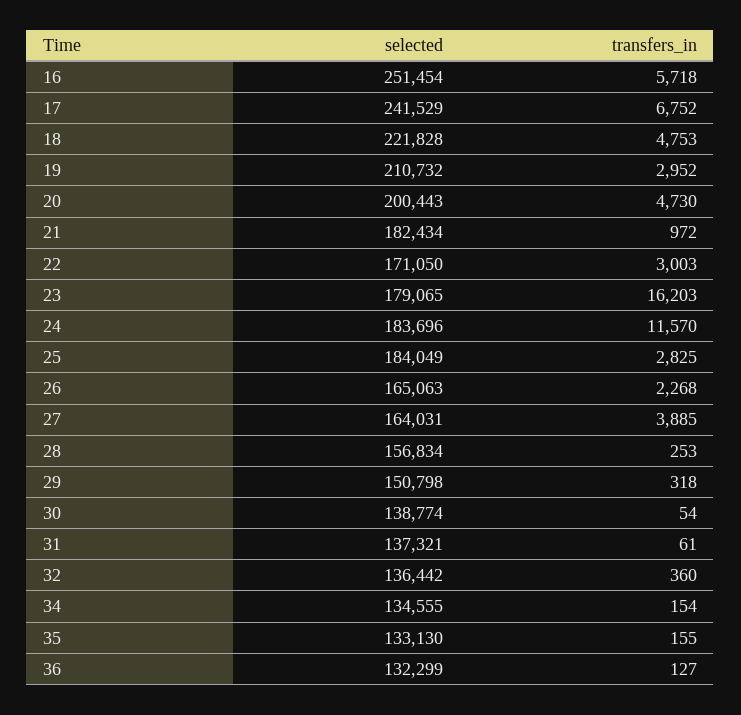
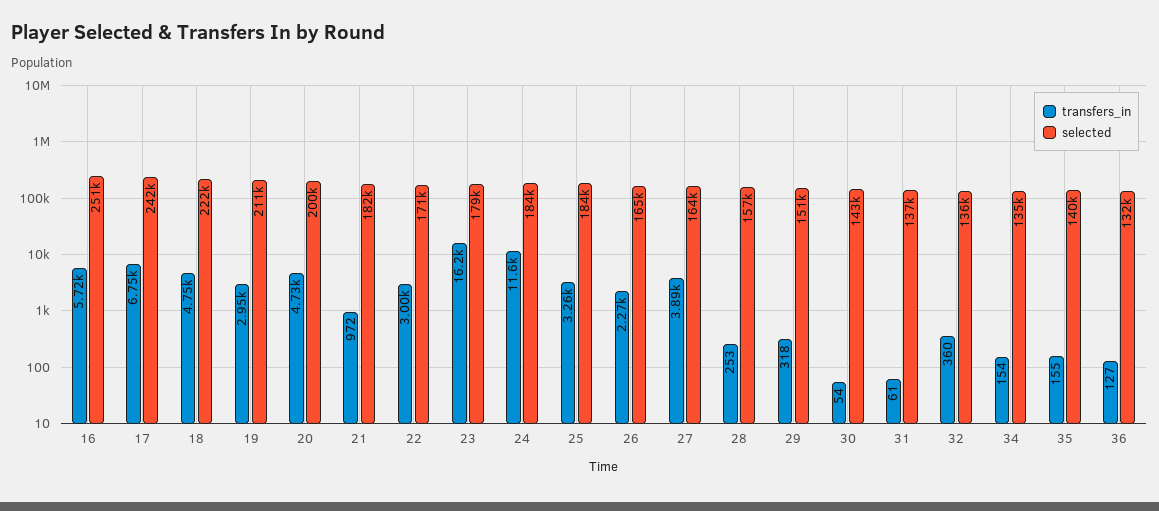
  {
    "selected": {
      "16": 251454,
      "17": 241529,
      "18": 221828,
      "19": 210732,
      "20": 200443,
      "21": 182434,
      "22": 171050,
      "23": 179065,
      "24": 183696,
      "25": 184049,
      "26": 165063,
      "27": 164031,
      "28": 156834,
      "29": 150798,
-     "30": 138774,
+     "30": 143000,
      "31": 137321,
      "32": 136442,
      "34": 134555,
-     "35": 133130,
+     "35": 140000,
      "36": 132299
    },
    "transfers_in": {
      "16": 5718,
      "17": 6752,
      "18": 4753,
      "19": 2952,
      "20": 4730,
      "21": 972,
      "22": 3003,
      "23": 16203,
      "24": 11570,
-     "25": 2825,
+     "25": 3260,
      "26": 2268,
      "27": 3885,
      "28": 253,
      "29": 318,
      "30": 54,
      "31": 61,
      "32": 360,
      "34": 154,
      "35": 155,
      "36": 127
    }
  }

